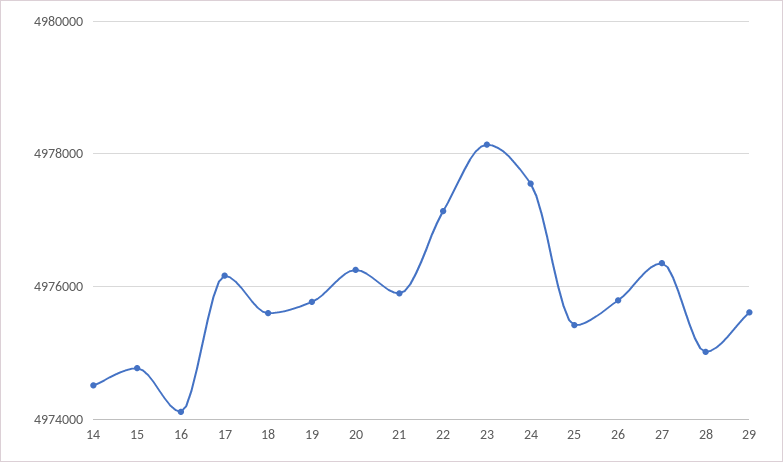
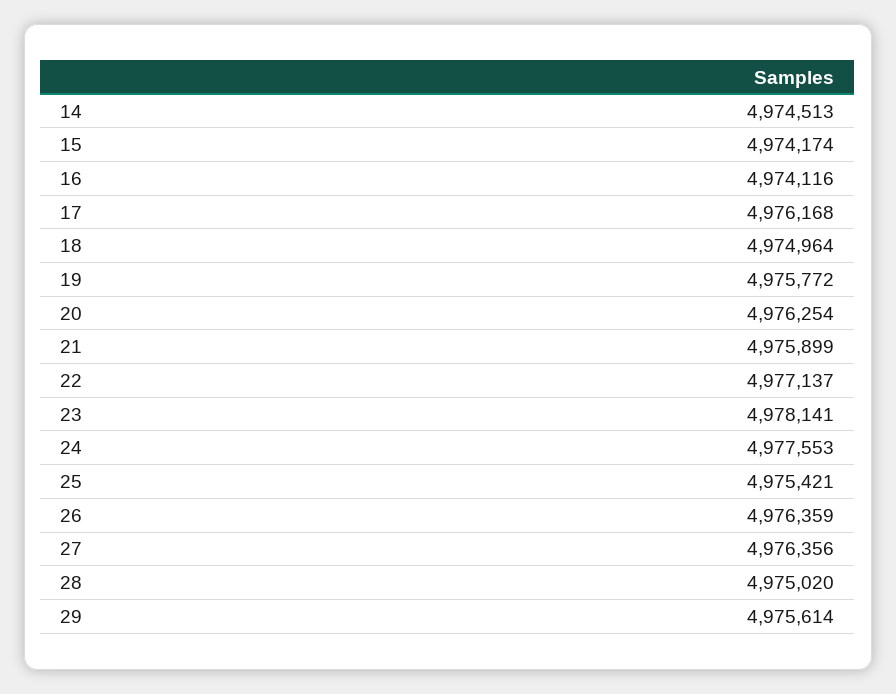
  {
    "14": 4974513,
-   "15": 4974800,
+   "15": 4974174,
    "16": 4974116,
    "17": 4976168,
-   "18": 4975600,
+   "18": 4974964,
    "19": 4975772,
    "20": 4976254,
    "21": 4975899,
    "22": 4977137,
    "23": 4978141,
    "24": 4977553,
    "25": 4975421,
-   "26": 4975800,
+   "26": 4976359,
    "27": 4976356,
    "28": 4975020,
    "29": 4975614
  }

